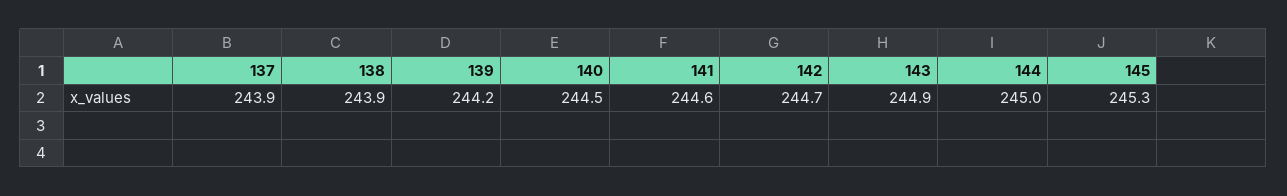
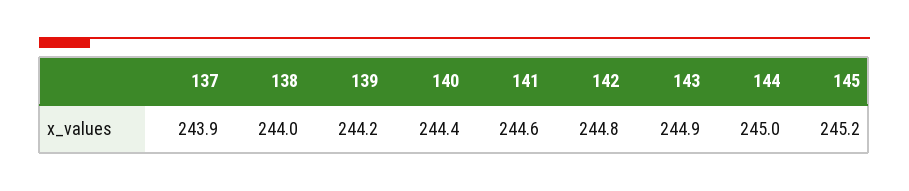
  {
    "137": 243.9,
-   "138": 243.9,
+   "138": 244,
    "139": 244.2,
-   "140": 244.5,
+   "140": 244.4,
    "141": 244.6,
-   "142": 244.7,
+   "142": 244.8,
    "143": 244.9,
    "144": 245,
-   "145": 245.3
+   "145": 245.2
  }

